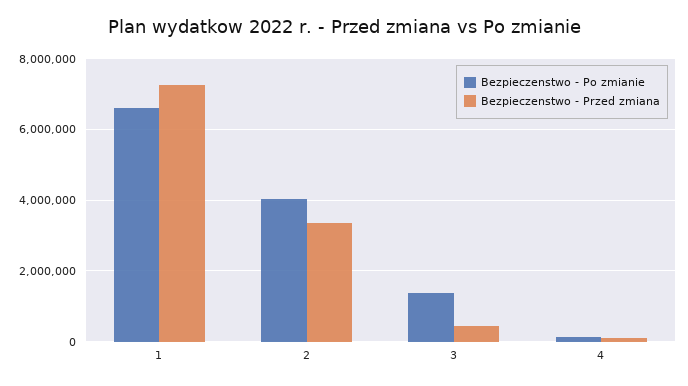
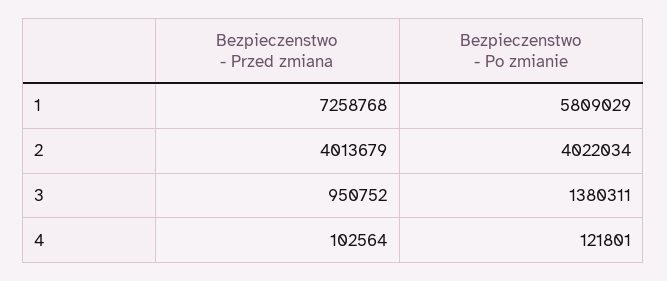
  {
    "Bezpieczenstwo - Po zmianie": {
-     "1": 6600000,
+     "1": 5809029,
      "2": 4022034,
      "3": 1380311,
      "4": 121801
    },
    "Bezpieczenstwo - Przed zmiana": {
      "1": 7258768,
-     "2": 3400000,
+     "2": 4013679,
-     "3": 400000,
+     "3": 950752,
      "4": 102564
    }
  }

